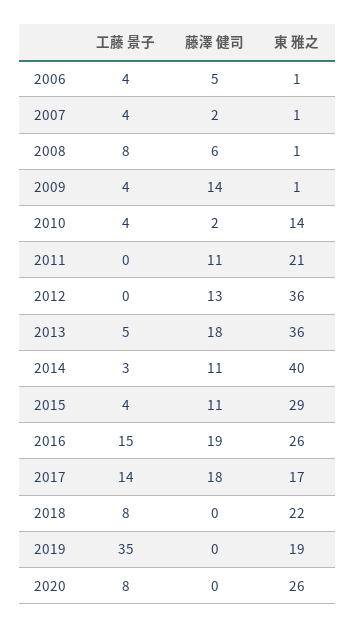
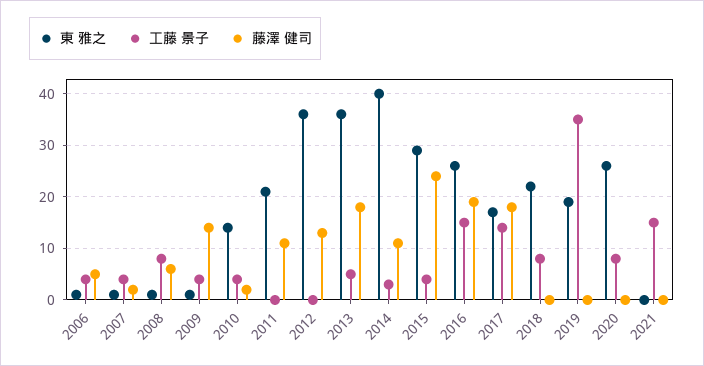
  {
    "工藤 景子": {
      "2006": 4,
      "2007": 4,
      "2008": 8,
      "2009": 4,
      "2010": 4,
      "2011": 0,
      "2012": 0,
      "2013": 5,
      "2014": 3,
      "2015": 4,
      "2016": 15,
      "2017": 14,
      "2018": 8,
      "2019": 35,
-     "2020": 8
+     "2020": 8,
+     "2021": 15
    },
    "藤澤 健司": {
      "2006": 5,
      "2007": 2,
      "2008": 6,
      "2009": 14,
      "2010": 2,
      "2011": 11,
      "2012": 13,
      "2013": 18,
      "2014": 11,
-     "2015": 11,
+     "2015": 25,
      "2016": 19,
      "2017": 18,
      "2018": 0,
      "2019": 0,
-     "2020": 0
+     "2020": 0,
+     "2021": 0
    },
    "東 雅之": {
      "2006": 1,
      "2007": 1,
      "2008": 1,
      "2009": 1,
      "2010": 14,
      "2011": 21,
      "2012": 36,
      "2013": 36,
      "2014": 40,
      "2015": 29,
      "2016": 26,
      "2017": 17,
      "2018": 22,
      "2019": 19,
-     "2020": 26
+     "2020": 26,
+     "2021": 0
    }
  }

